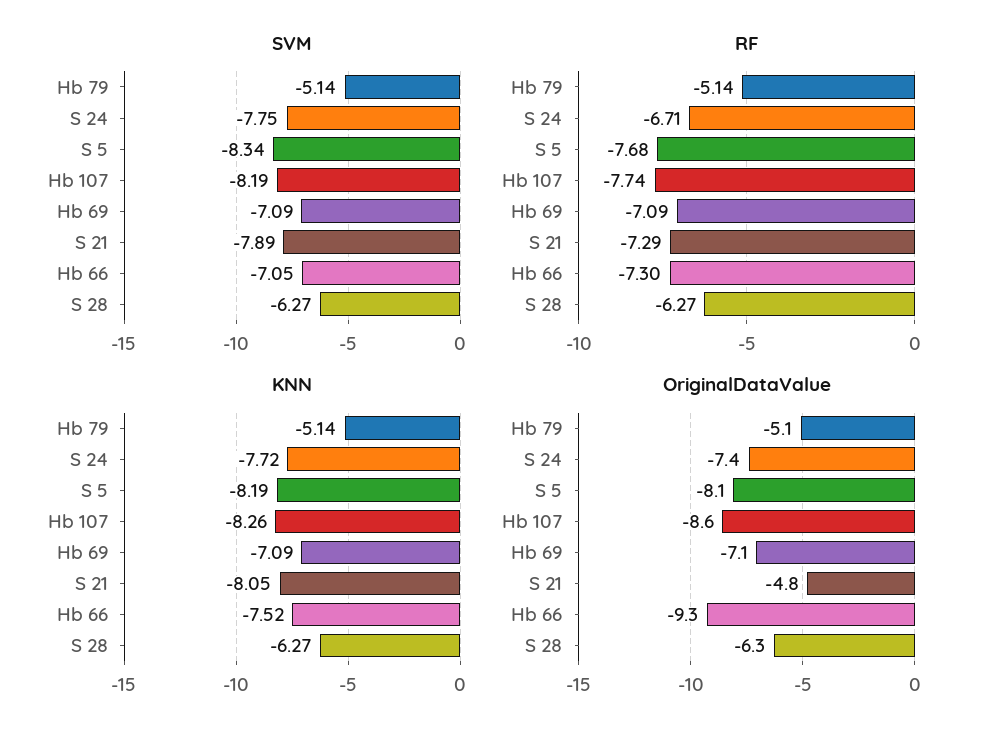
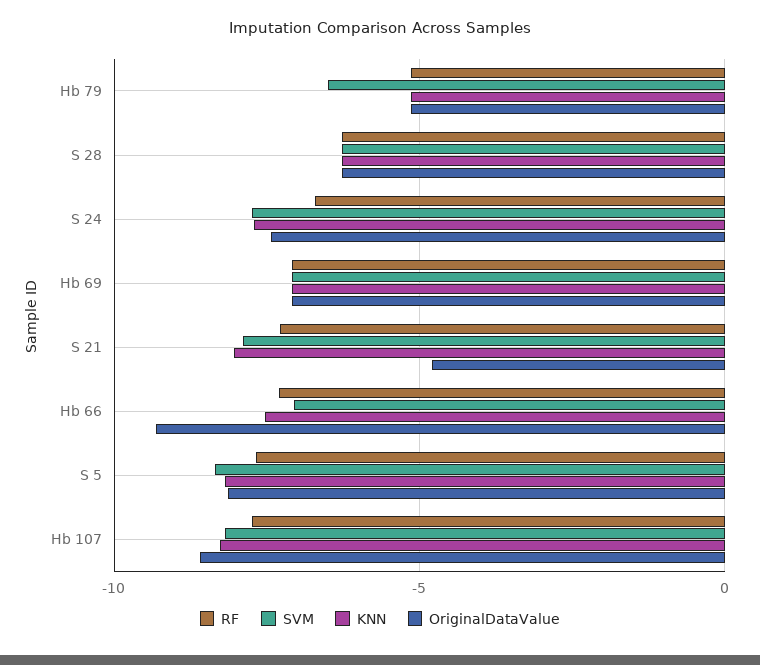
  {
    "SVM": {
-     "Hb 79": -5.14,
+     "Hb 79": -6.5,
      "S 24": -7.75,
      "S 5": -8.34,
      "Hb 107": -8.19,
      "Hb 69": -7.09,
      "S 21": -7.89,
      "Hb 66": -7.05,
      "S 28": -6.27
    },
    "RF": {
      "Hb 79": -5.14,
      "S 24": -6.71,
      "S 5": -7.68,
      "Hb 107": -7.74,
      "Hb 69": -7.09,
      "S 21": -7.29,
      "Hb 66": -7.3,
      "S 28": -6.27
    },
    "KNN": {
      "Hb 79": -5.14,
      "S 24": -7.72,
      "S 5": -8.19,
      "Hb 107": -8.26,
      "Hb 69": -7.09,
      "S 21": -8.05,
      "Hb 66": -7.52,
      "S 28": -6.27
    },
    "OriginalDataValue": {
      "Hb 79": -5.1,
      "S 24": -7.4,
      "S 5": -8.1,
      "Hb 107": -8.6,
      "Hb 69": -7.1,
      "S 21": -4.8,
      "Hb 66": -9.3,
      "S 28": -6.3
    }
  }

